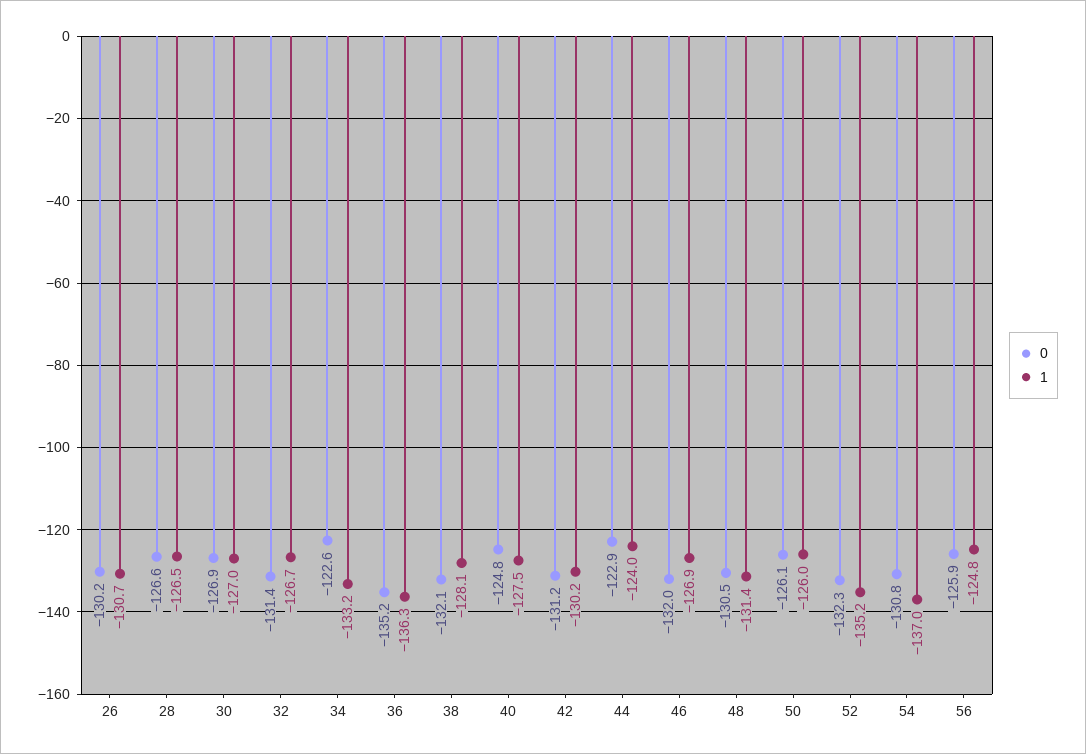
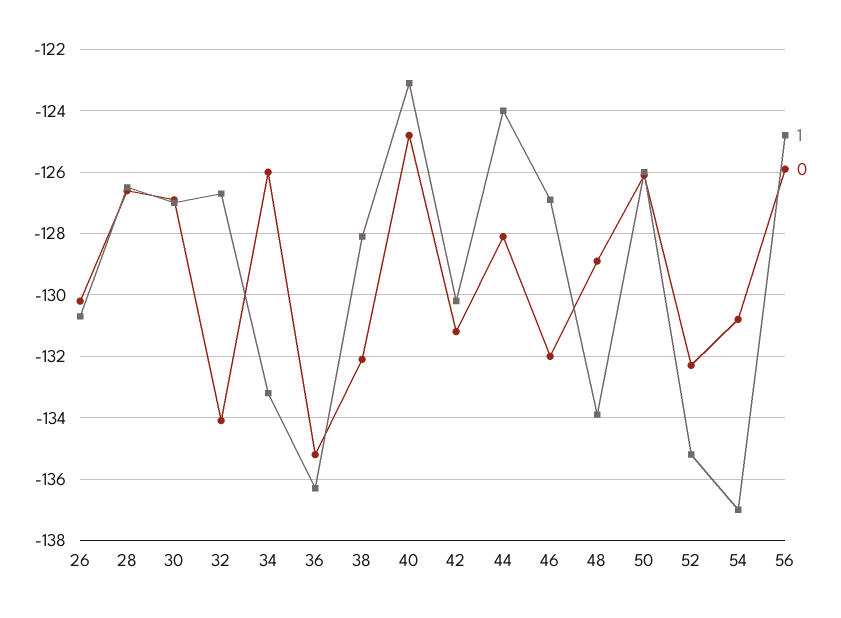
  {
    "0": {
      "26": -130.2,
      "28": -126.6,
      "30": -126.9,
-     "32": -131.4,
+     "32": -134,
-     "34": -122.6,
+     "34": -126,
      "36": -135.2,
      "38": -132.1,
      "40": -124.8,
      "42": -131.2,
-     "44": -122.9,
+     "44": -128,
      "46": -132,
-     "48": -130.5,
+     "48": -129,
      "50": -126.1,
      "52": -132.3,
      "54": -130.8,
      "56": -125.9
    },
    "1": {
      "26": -130.7,
      "28": -126.5,
      "30": -127,
      "32": -126.7,
      "34": -133.2,
      "36": -136.3,
      "38": -128.1,
-     "40": -127.5,
+     "40": -123,
      "42": -130.2,
      "44": -124,
      "46": -126.9,
-     "48": -131.4,
+     "48": -134,
      "50": -126,
      "52": -135.2,
      "54": -137,
      "56": -124.8
    }
  }

